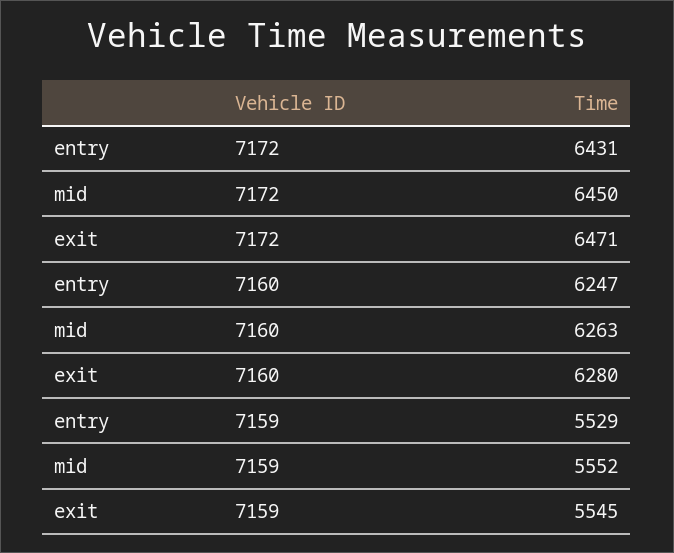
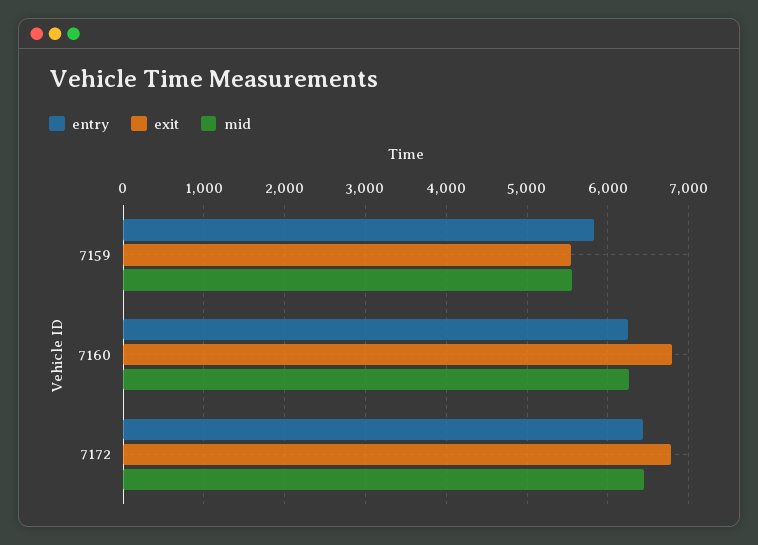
  {
    "entry": {
      "7172": 6431,
      "7160": 6247,
-     "7159": 5529
+     "7159": 5800
    },
    "mid": {
      "7172": 6450,
      "7160": 6263,
      "7159": 5552
    },
    "exit": {
-     "7172": 6471,
+     "7172": 6800,
-     "7160": 6280,
+     "7160": 6800,
      "7159": 5545
    }
  }

